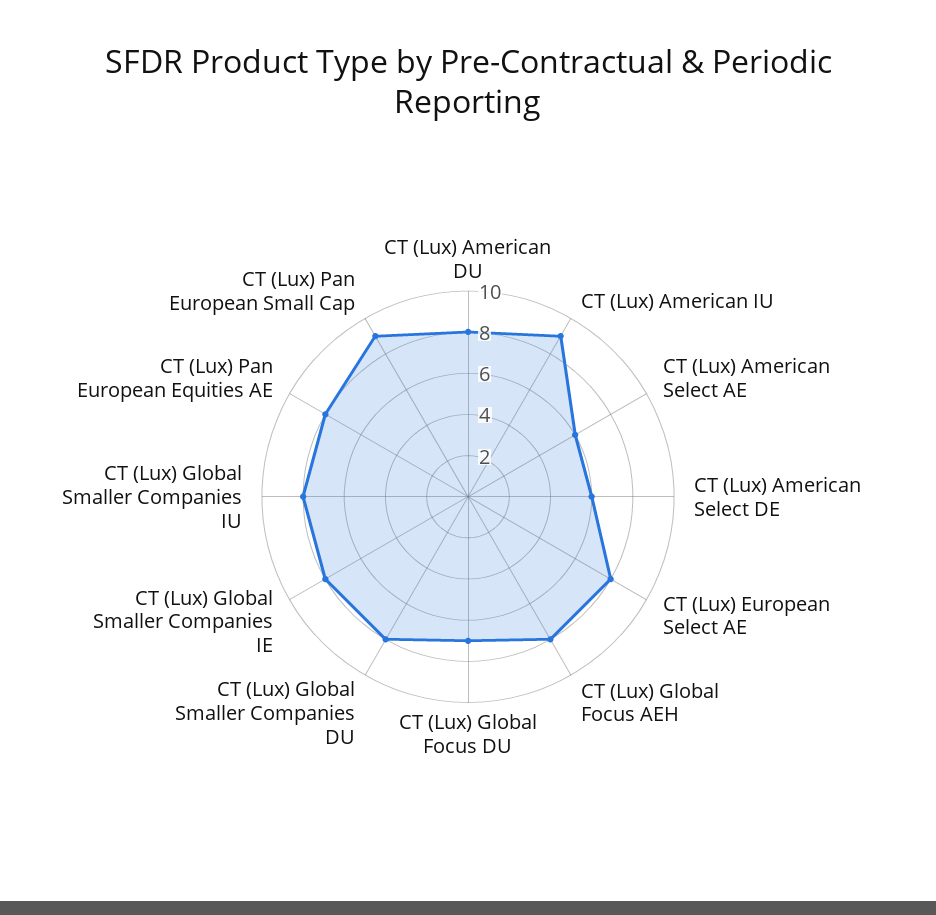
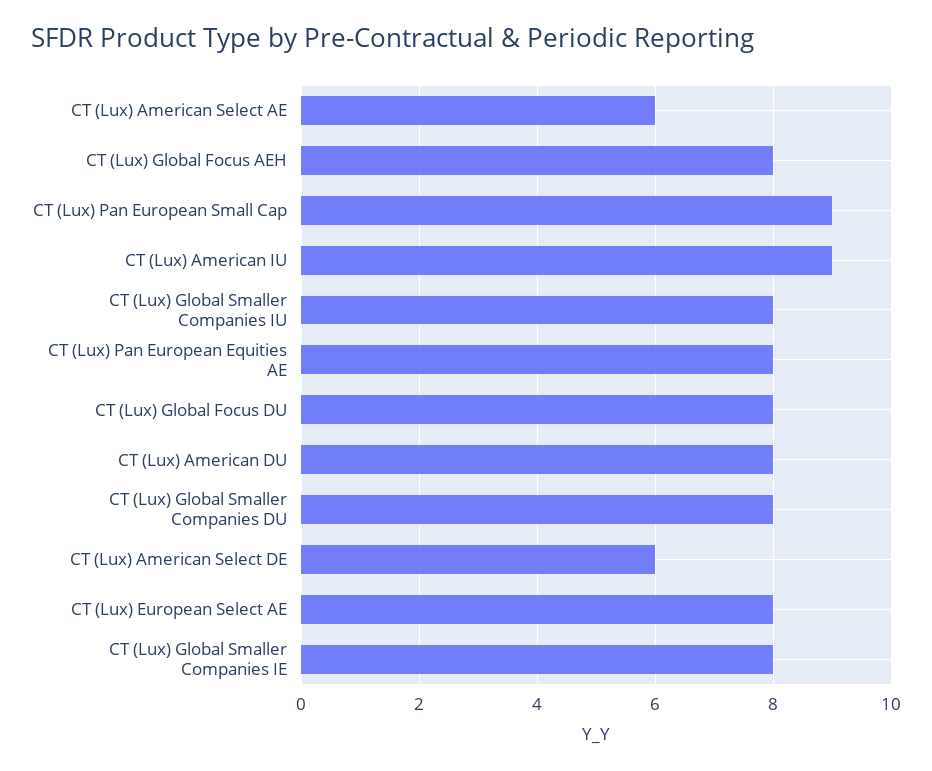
  {
    "CT (Lux) American DU": 8,
    "CT (Lux) American IU": 9,
    "CT (Lux) American Select AE": 6,
    "CT (Lux) American Select DE": 6,
    "CT (Lux) European Select AE": 8,
    "CT (Lux) Global Focus AEH": 8,
-   "CT (Lux) Global Focus DU": 7,
+   "CT (Lux) Global Focus DU": 8,
    "CT (Lux) Global Smaller Companies DU": 8,
    "CT (Lux) Global Smaller Companies IE": 8,
    "CT (Lux) Global Smaller Companies IU": 8,
    "CT (Lux) Pan European Equities AE": 8,
    "CT (Lux) Pan European Small Cap": 9
  }

